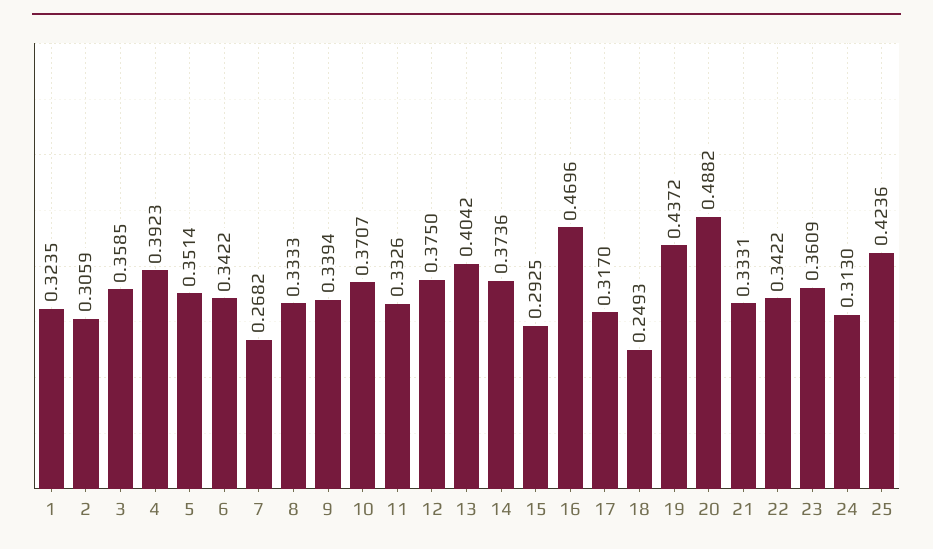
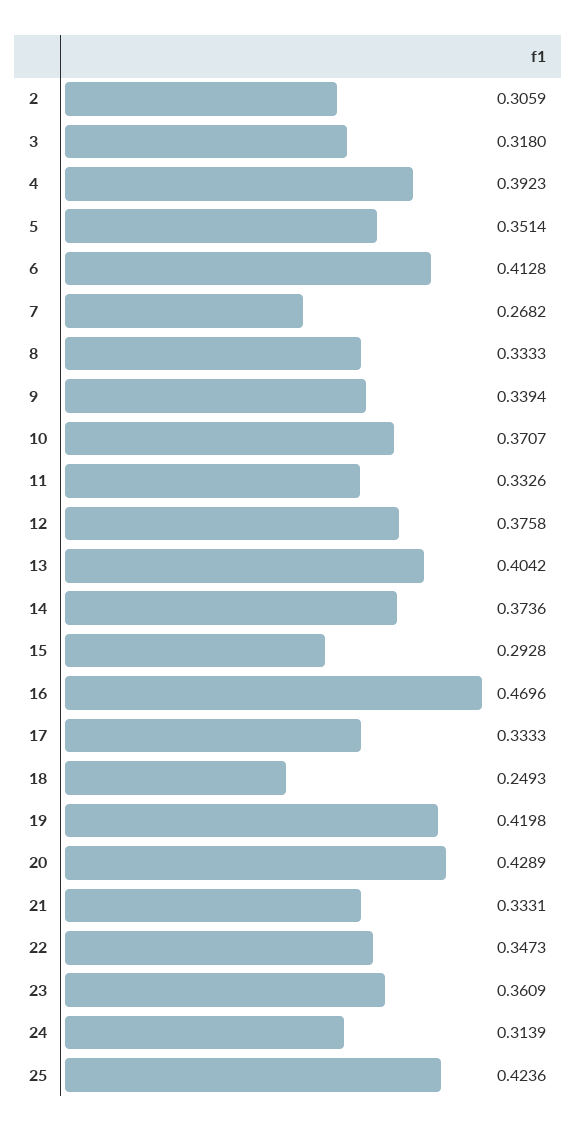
  {
-   "1": 0.3235,
    "2": 0.3059,
-   "3": 0.3585,
+   "3": 0.318,
    "4": 0.3923,
    "5": 0.3514,
-   "6": 0.3422,
+   "6": 0.4128,
    "7": 0.2682,
    "8": 0.3333,
    "9": 0.3394,
    "10": 0.3707,
    "11": 0.3326,
-   "12": 0.375,
+   "12": 0.3758,
    "13": 0.4042,
    "14": 0.3736,
-   "15": 0.2925,
+   "15": 0.2928,
    "16": 0.4696,
-   "17": 0.317,
+   "17": 0.3333,
    "18": 0.2493,
-   "19": 0.4372,
+   "19": 0.4198,
-   "20": 0.4882,
+   "20": 0.4289,
    "21": 0.3331,
-   "22": 0.3422,
+   "22": 0.3473,
    "23": 0.3609,
-   "24": 0.313,
+   "24": 0.3139,
    "25": 0.4236
  }

